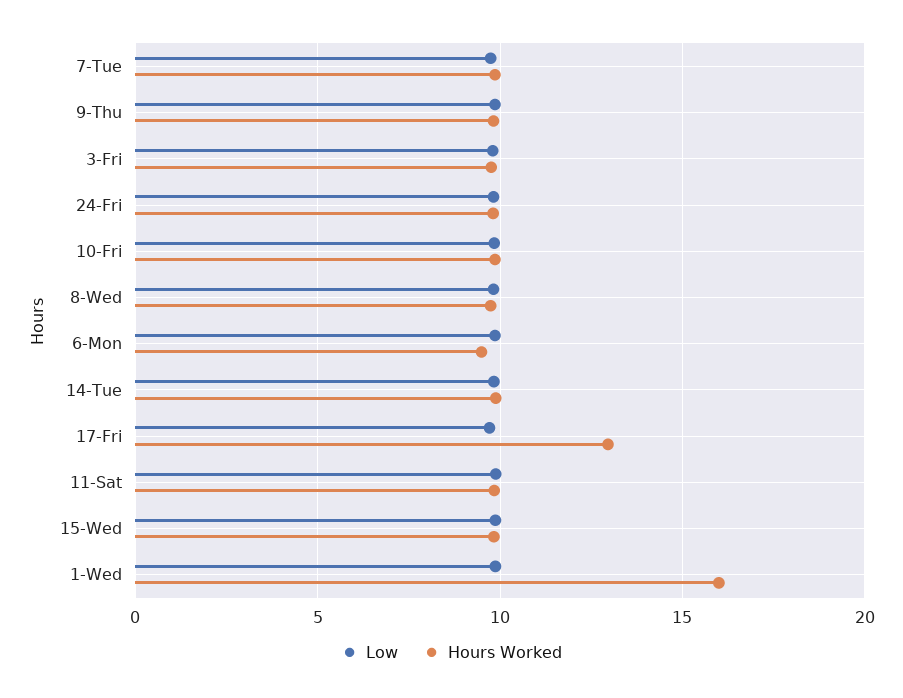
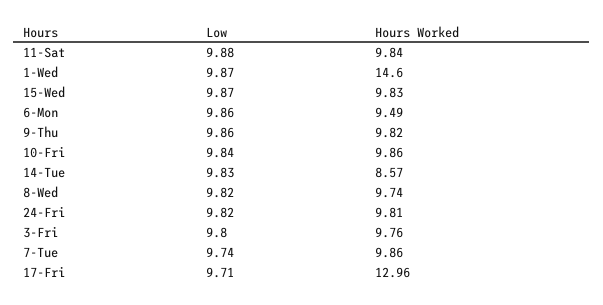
  {
    "Low": {
      "7-Tue": 9.74,
      "9-Thu": 9.86,
      "3-Fri": 9.8,
      "24-Fri": 9.82,
      "10-Fri": 9.84,
      "8-Wed": 9.82,
      "6-Mon": 9.86,
      "14-Tue": 9.83,
      "17-Fri": 9.71,
      "11-Sat": 9.88,
      "15-Wed": 9.87,
      "1-Wed": 9.87
    },
    "Hours Worked": {
      "7-Tue": 9.86,
      "9-Thu": 9.82,
      "3-Fri": 9.76,
      "24-Fri": 9.81,
      "10-Fri": 9.86,
      "8-Wed": 9.74,
      "6-Mon": 9.49,
-     "14-Tue": 10,
+     "14-Tue": 8.57,
      "17-Fri": 12.96,
      "11-Sat": 9.84,
      "15-Wed": 9.83,
-     "1-Wed": 16
+     "1-Wed": 14.6
    }
  }

